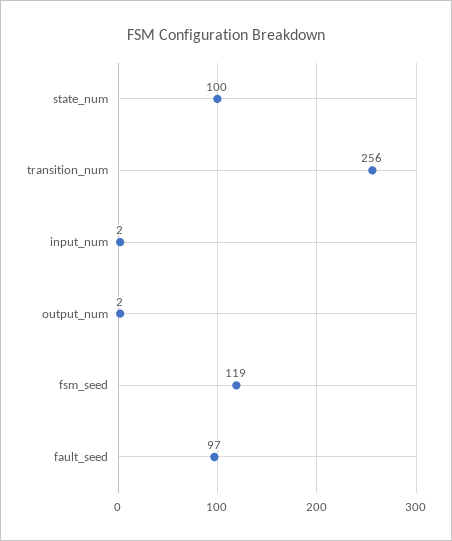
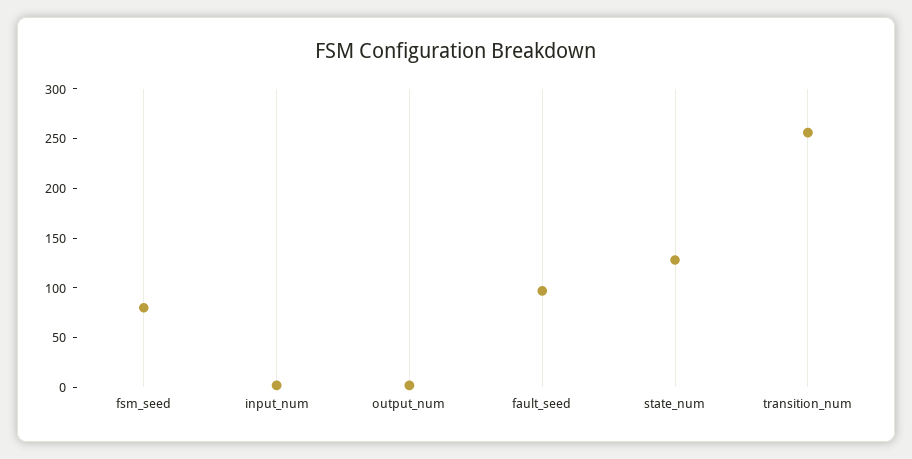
  {
-   "state_num": 100,
+   "state_num": 130,
    "transition_num": 256,
    "input_num": 2,
    "output_num": 2,
-   "fsm_seed": 119,
+   "fsm_seed": 80,
    "fault_seed": 97
  }

